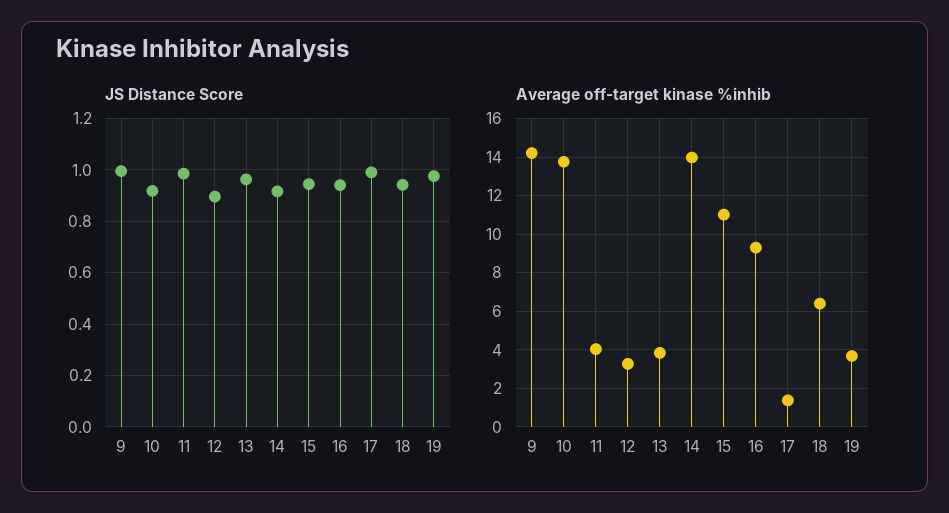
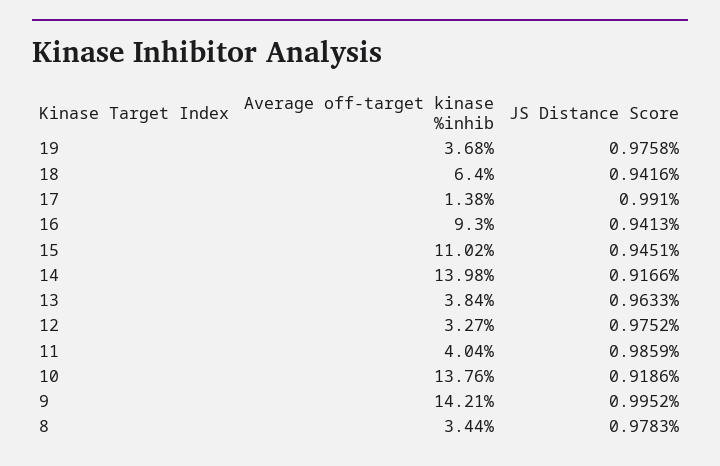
  {
    "JS Distance Score": {
      "9": 0.9952,
      "10": 0.9186,
      "11": 0.9859,
-     "12": 0.9,
+     "12": 0.9752,
      "13": 0.9633,
      "14": 0.9166,
      "15": 0.9451,
      "16": 0.9413,
      "17": 0.991,
      "18": 0.9416,
-     "19": 0.9758
+     "19": 0.9758,
+     "8": 0.9783
    },
    "Average off-target kinase %inhib": {
      "9": 14.21,
      "10": 13.76,
      "11": 4.04,
      "12": 3.27,
      "13": 3.84,
      "14": 13.98,
      "15": 11.02,
      "16": 9.3,
      "17": 1.38,
      "18": 6.4,
-     "19": 3.68
+     "19": 3.68,
+     "8": 3.44
    }
  }

